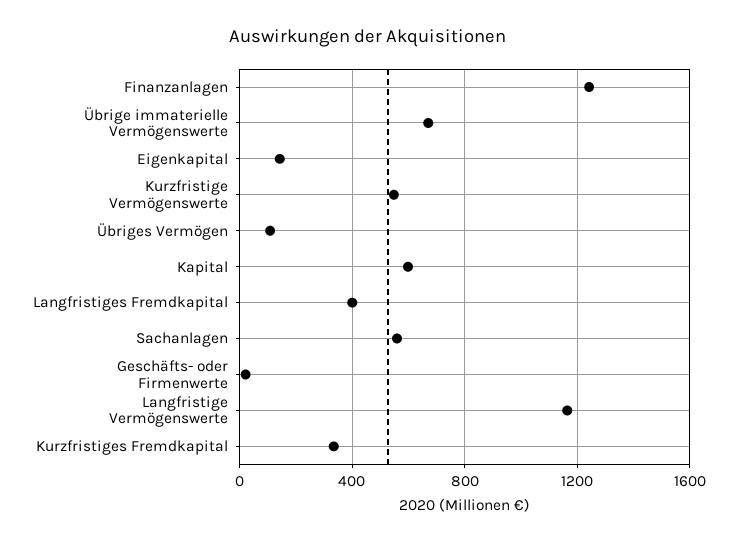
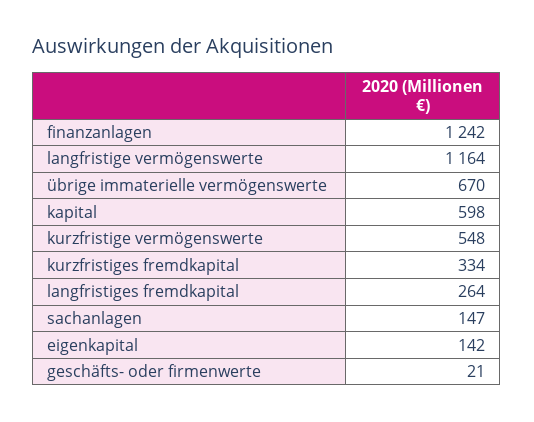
  {
    "Finanzanlagen": 1242,
    "Übrige immaterielle Vermögenswerte": 670,
    "Eigenkapital": 142,
    "Kurzfristige Vermögenswerte": 548,
-   "Übriges Vermögen": 100,
    "Kapital": 598,
-   "Langfristiges Fremdkapital": 400,
+   "Langfristiges Fremdkapital": 264,
-   "Sachanlagen": 550,
+   "Sachanlagen": 147,
    "Geschäfts- oder Firmenwerte": 21,
    "Langfristige Vermögenswerte": 1164,
    "Kurzfristiges Fremdkapital": 334
  }

